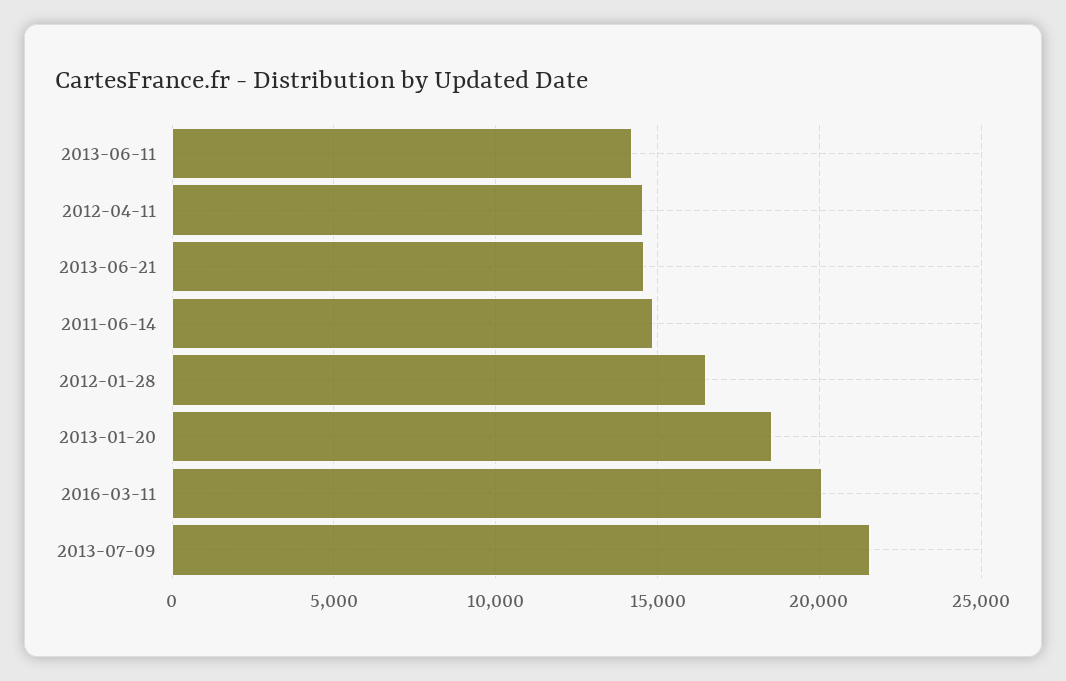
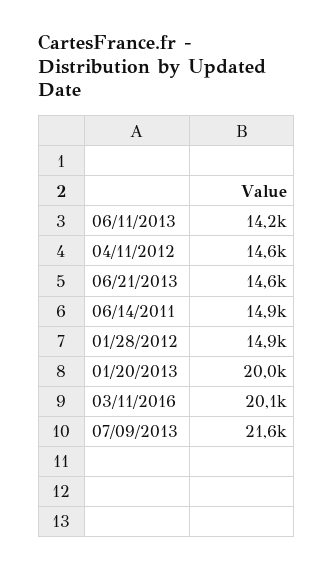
  {
    "2013-06-11": 14200,
    "2012-04-11": 14600,
    "2013-06-21": 14600,
    "2011-06-14": 14900,
-   "2012-01-28": 16500,
+   "2012-01-28": 14900,
-   "2013-01-20": 18500,
+   "2013-01-20": 20000,
    "2016-03-11": 20100,
    "2013-07-09": 21600
  }

